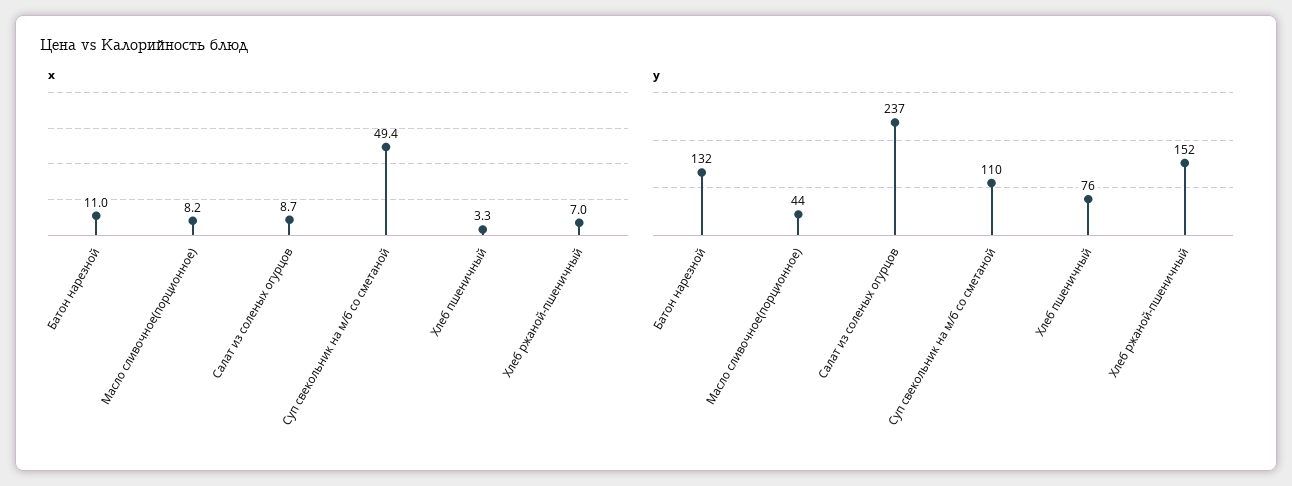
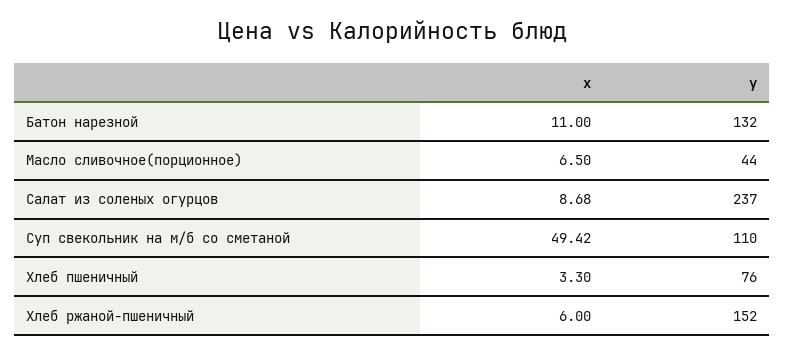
  {
    "x": {
      "Батон нарезной": 11,
-     "Масло сливочное(порционное)": 8.2,
+     "Масло сливочное(порционное)": 6.5,
      "Салат из соленых огурцов": 8.68,
      "Суп свекольник на м/б со сметаной": 49.42,
      "Хлеб пшеничный": 3.3,
-     "Хлеб ржаной-пшеничный": 7
+     "Хлеб ржаной-пшеничный": 6
    },
    "y": {
      "Батон нарезной": 132,
      "Масло сливочное(порционное)": 44,
      "Салат из соленых огурцов": 237,
      "Суп свекольник на м/б со сметаной": 110,
      "Хлеб пшеничный": 76,
      "Хлеб ржаной-пшеничный": 152
    }
  }

